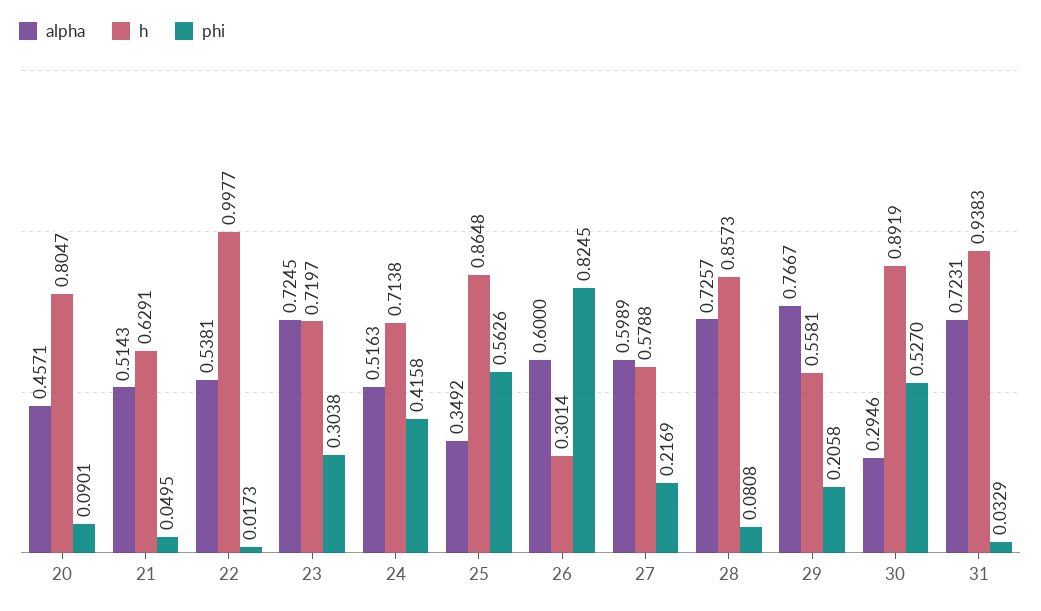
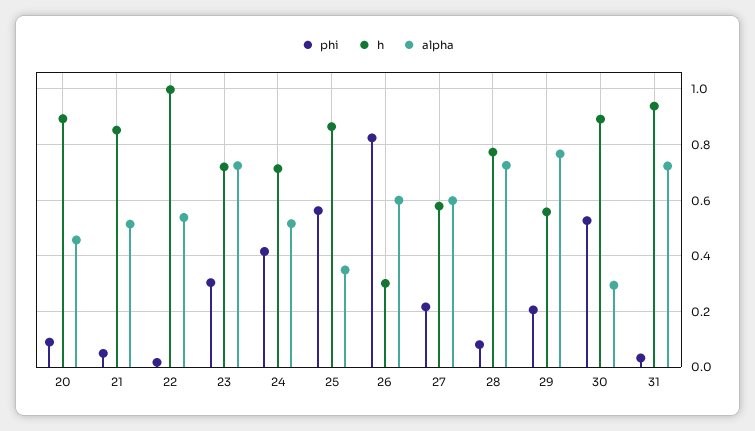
  {
    "alpha": {
      "20": 0.4571,
      "21": 0.5143,
      "22": 0.5381,
      "23": 0.7245,
      "24": 0.5163,
      "25": 0.3492,
      "26": 0.6,
      "27": 0.5989,
      "28": 0.7257,
      "29": 0.7667,
      "30": 0.2946,
      "31": 0.7231
    },
    "h": {
-     "20": 0.8047,
+     "20": 0.9,
-     "21": 0.6291,
+     "21": 0.85,
      "22": 0.9977,
      "23": 0.7197,
      "24": 0.7138,
      "25": 0.8648,
      "26": 0.3014,
      "27": 0.5788,
-     "28": 0.8573,
+     "28": 0.775,
      "29": 0.5581,
      "30": 0.8919,
      "31": 0.9383
    },
    "phi": {
      "20": 0.0901,
      "21": 0.0495,
      "22": 0.0173,
      "23": 0.3038,
      "24": 0.4158,
      "25": 0.5626,
      "26": 0.8245,
      "27": 0.2169,
      "28": 0.0808,
      "29": 0.2058,
      "30": 0.527,
      "31": 0.0329
    }
  }

